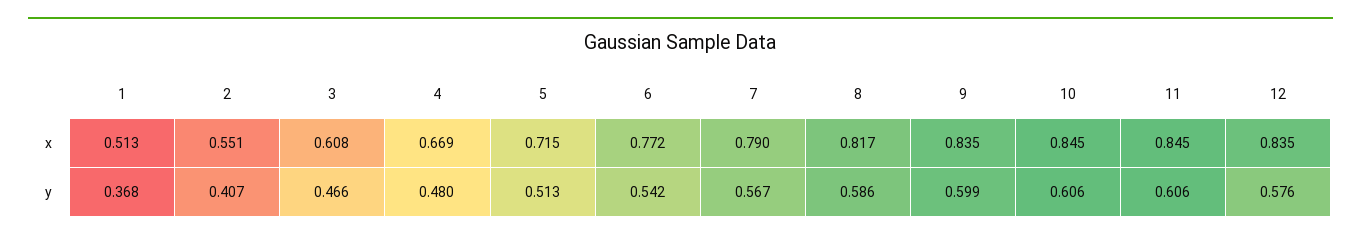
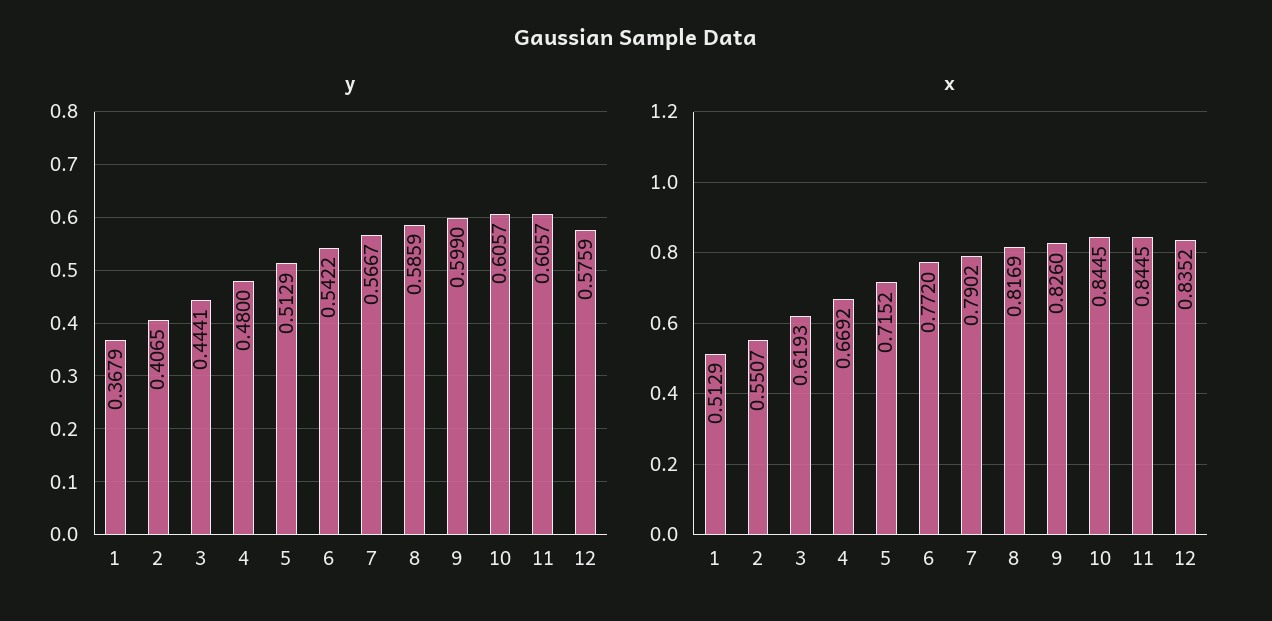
  {
    "x": {
      "1": 0.5129,
      "2": 0.5507,
-     "3": 0.608,
+     "3": 0.6193,
      "4": 0.6692,
      "5": 0.7152,
      "6": 0.772,
      "7": 0.7902,
      "8": 0.8169,
-     "9": 0.835,
+     "9": 0.826,
      "10": 0.8445,
      "11": 0.8445,
      "12": 0.8352
    },
    "y": {
      "1": 0.3679,
      "2": 0.4065,
-     "3": 0.466,
+     "3": 0.4441,
      "4": 0.48,
      "5": 0.5129,
      "6": 0.5422,
      "7": 0.5667,
      "8": 0.5859,
      "9": 0.599,
      "10": 0.6057,
      "11": 0.6057,
      "12": 0.5759
    }
  }

